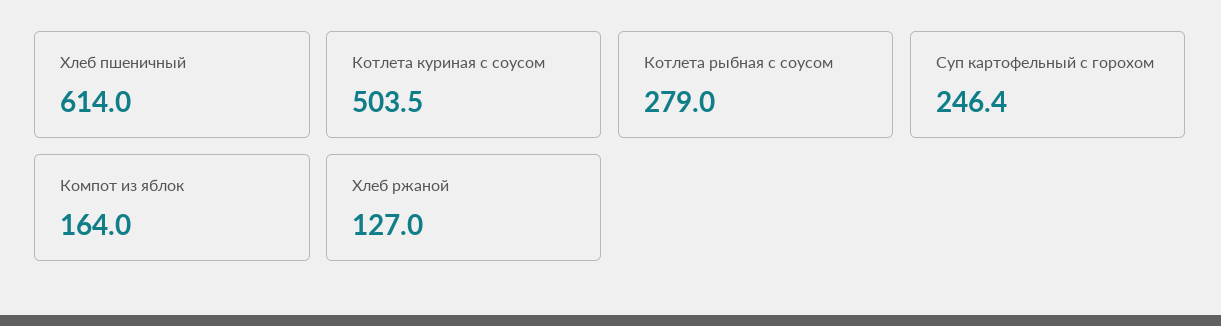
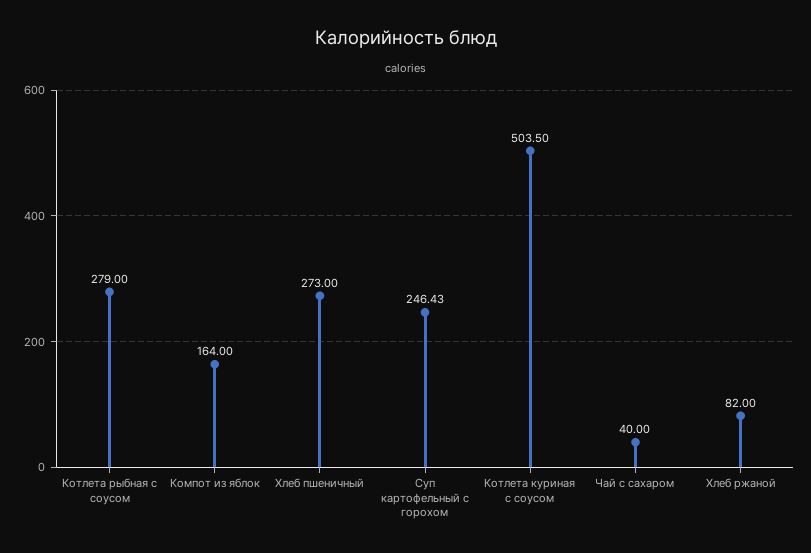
  {
-   "Хлеб пшеничный": 614,
+   "Хлеб пшеничный": 273,
    "Котлета куриная с соусом": 503.5,
    "Котлета рыбная с соусом": 279,
    "Суп картофельный с горохом": 246.43,
    "Компот из яблок": 164,
-   "Хлеб ржаной": 127
+   "Хлеб ржаной": 82,
+   "Чай с сахаром": 40
  }

